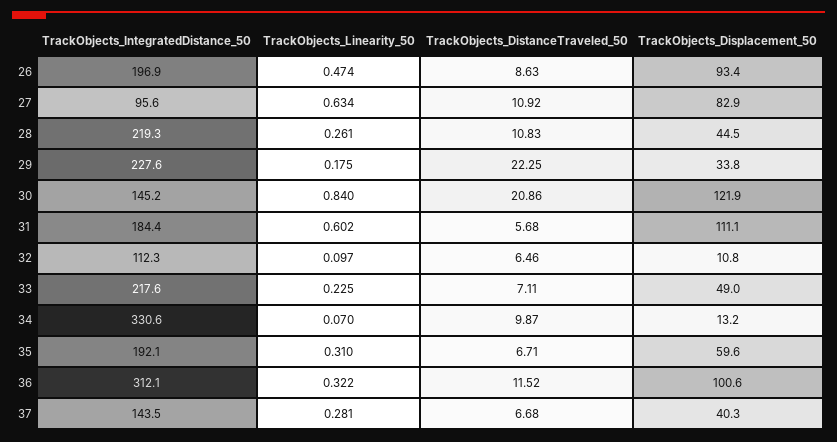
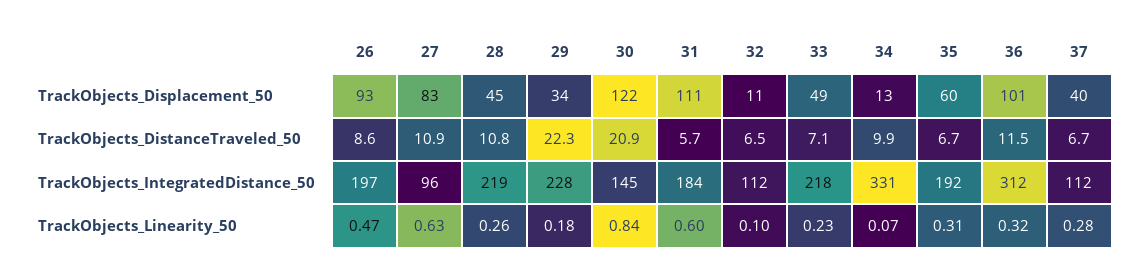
  {
    "TrackObjects_IntegratedDistance_50": {
      "26": 196.9,
      "27": 95.6,
      "28": 219.3,
      "29": 227.6,
      "30": 145.2,
      "31": 184.4,
      "32": 112.3,
      "33": 217.6,
      "34": 330.6,
      "35": 192.1,
      "36": 312.1,
-     "37": 143.5
+     "37": 112
    },
    "TrackObjects_Linearity_50": {
      "26": 0.474,
      "27": 0.634,
      "28": 0.261,
      "29": 0.175,
      "30": 0.84,
      "31": 0.602,
      "32": 0.097,
      "33": 0.225,
      "34": 0.07,
      "35": 0.31,
      "36": 0.322,
      "37": 0.281
    },
    "TrackObjects_DistanceTraveled_50": {
      "26": 8.63,
      "27": 10.92,
      "28": 10.83,
      "29": 22.25,
      "30": 20.86,
      "31": 5.68,
      "32": 6.46,
      "33": 7.11,
      "34": 9.87,
      "35": 6.71,
      "36": 11.52,
      "37": 6.68
    },
    "TrackObjects_Displacement_50": {
      "26": 93.4,
      "27": 82.9,
      "28": 44.5,
      "29": 33.8,
      "30": 121.9,
      "31": 111.1,
      "32": 10.8,
      "33": 49,
      "34": 13.2,
      "35": 59.6,
      "36": 100.6,
      "37": 40.3
    }
  }

